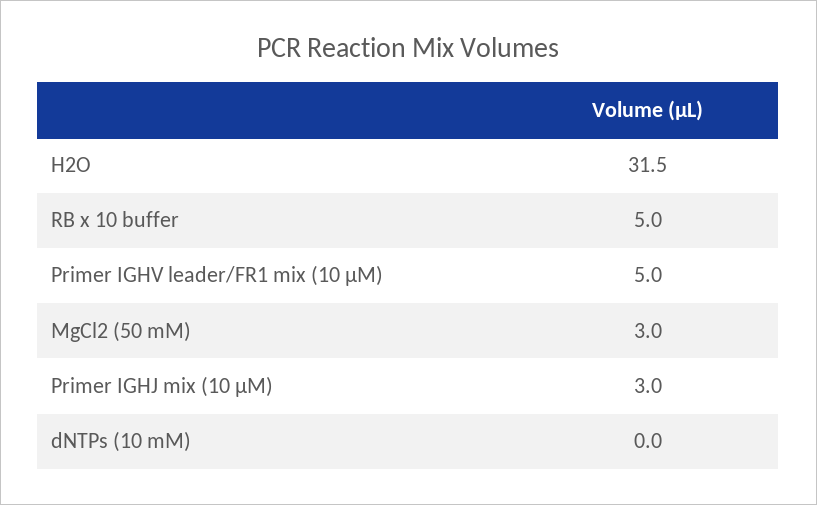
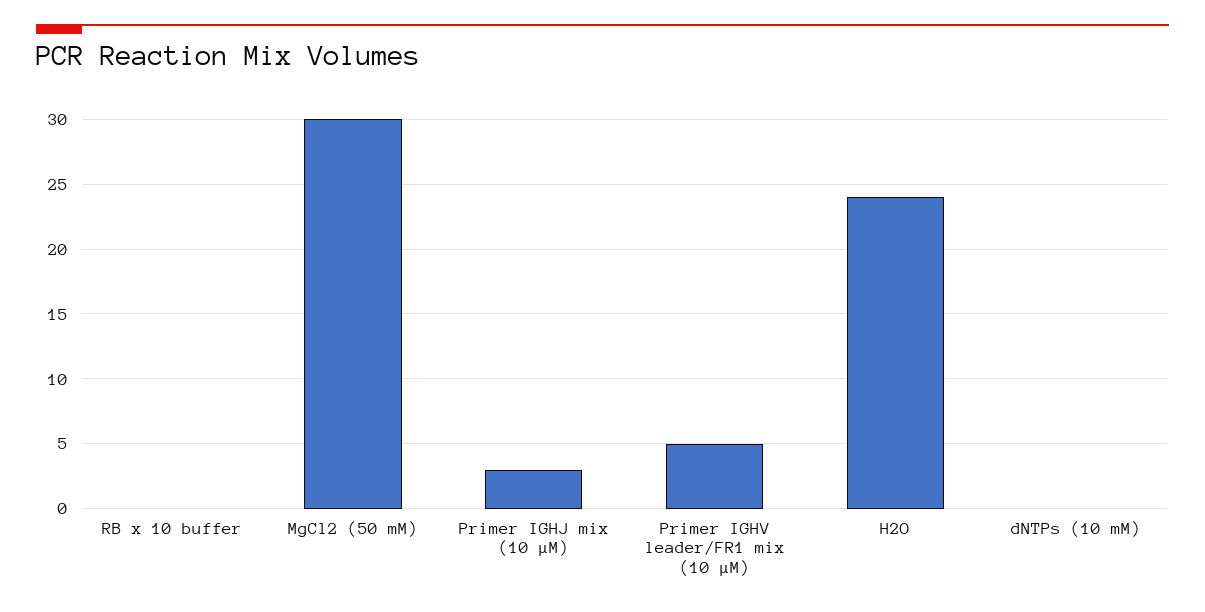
  {
-   "H2O": 31.5,
+   "H2O": 24,
-   "RB x 10 buffer": 5,
+   "RB x 10 buffer": 0,
    "Primer IGHV leader/FR1 mix (10 μM)": 5,
-   "MgCl2 (50 mM)": 3,
+   "MgCl2 (50 mM)": 30,
    "Primer IGHJ mix (10 μM)": 3,
    "dNTPs (10 mM)": 0
  }

